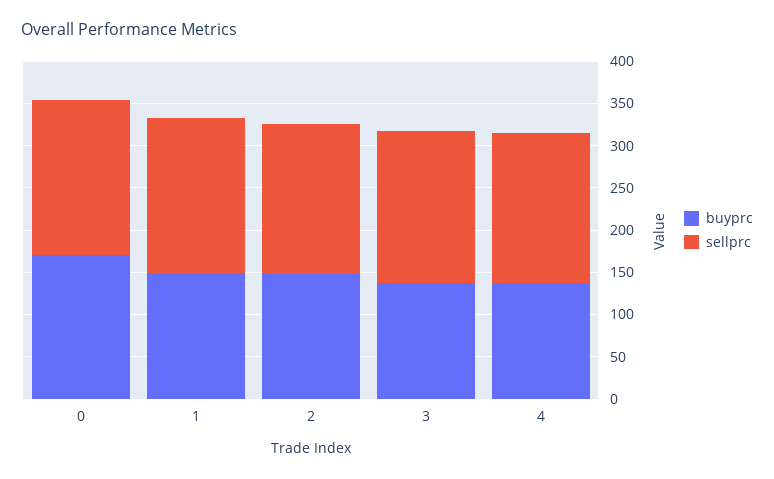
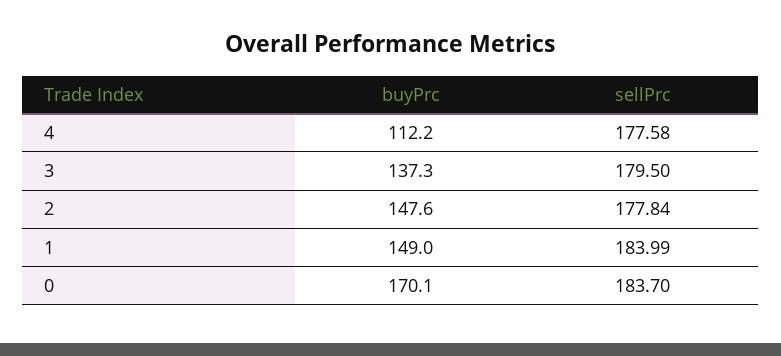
  {
    "buyprc": {
      "0": 170.1,
      "1": 149,
      "2": 147.6,
      "3": 137.3,
-     "4": 140
+     "4": 112.2
    },
    "sellprc": {
      "0": 183.7,
      "1": 183.99,
      "2": 177.84,
      "3": 179.5,
      "4": 177.58
    }
  }

